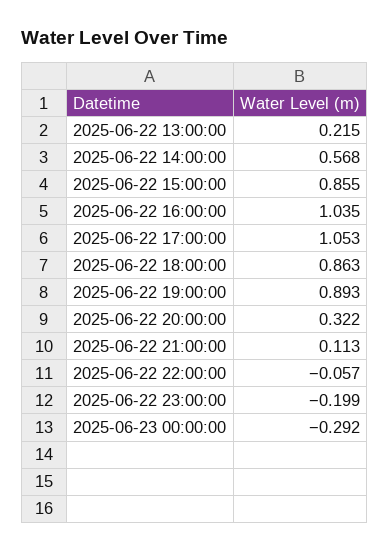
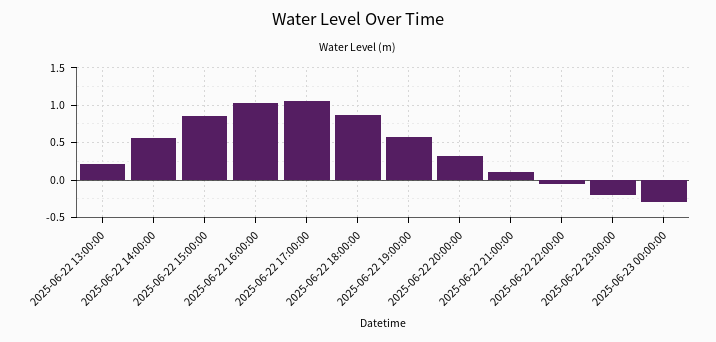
  {
    "2025-06-22 13:00:00": 0.215,
    "2025-06-22 14:00:00": 0.568,
    "2025-06-22 15:00:00": 0.855,
    "2025-06-22 16:00:00": 1.035,
    "2025-06-22 17:00:00": 1.053,
    "2025-06-22 18:00:00": 0.863,
-   "2025-06-22 19:00:00": 0.893,
+   "2025-06-22 19:00:00": 0.6,
    "2025-06-22 20:00:00": 0.322,
    "2025-06-22 21:00:00": 0.113,
    "2025-06-22 22:00:00": -0.057,
    "2025-06-22 23:00:00": -0.199,
    "2025-06-23 00:00:00": -0.292
  }

